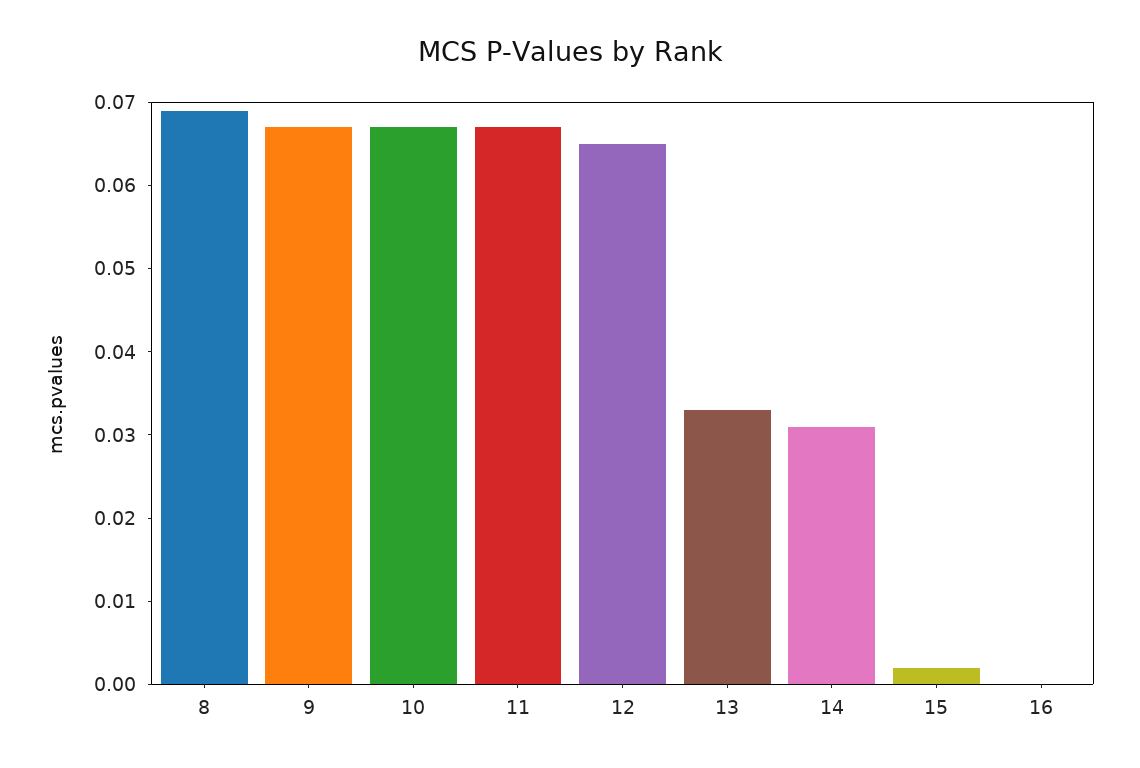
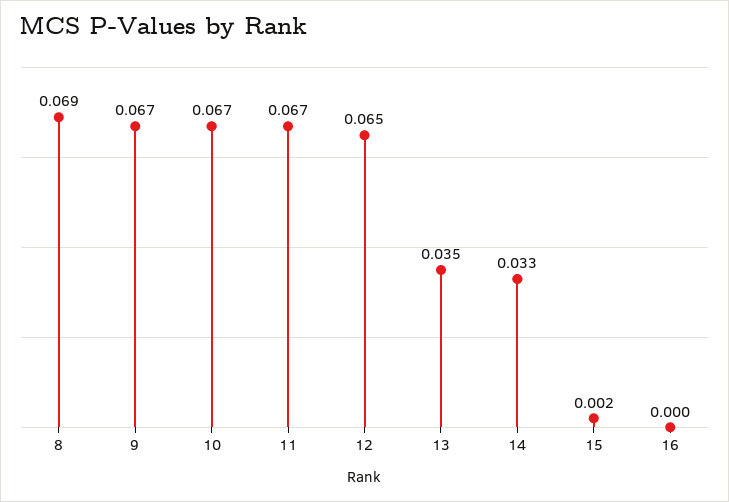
  {
    "8": 0.069,
    "9": 0.067,
    "10": 0.067,
    "11": 0.067,
    "12": 0.065,
-   "13": 0.033,
+   "13": 0.035,
-   "14": 0.031,
+   "14": 0.033,
    "15": 0.002,
    "16": 0
  }

